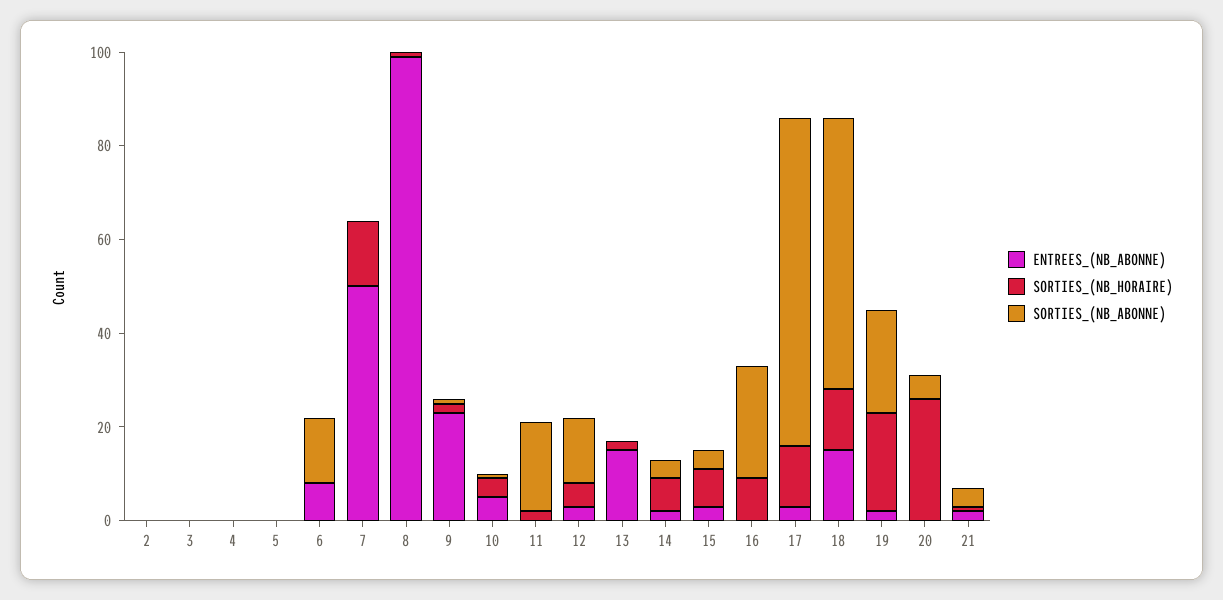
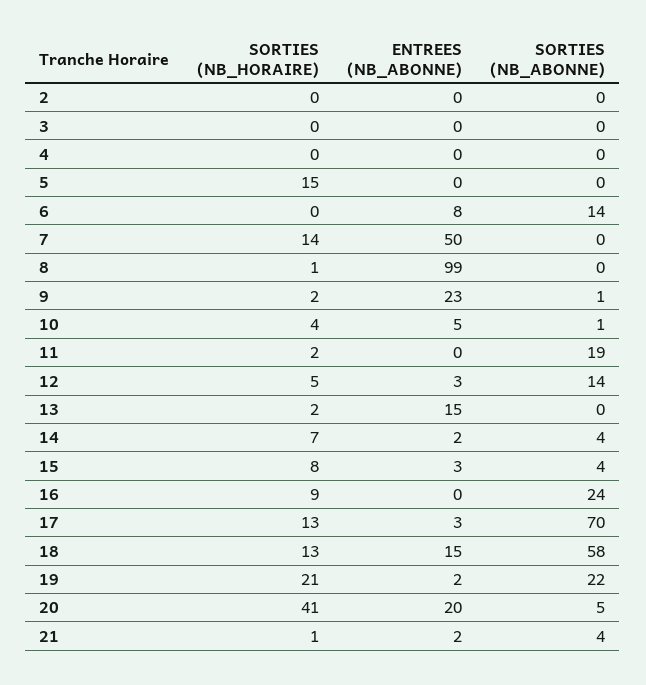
  {
    "ENTREES_(NB_ABONNE)": {
      "2": 0,
      "3": 0,
      "4": 0,
      "5": 0,
      "6": 8,
      "7": 50,
      "8": 99,
      "9": 23,
      "10": 5,
      "11": 0,
      "12": 3,
      "13": 15,
      "14": 2,
      "15": 3,
      "16": 0,
      "17": 3,
      "18": 15,
      "19": 2,
-     "20": 0,
+     "20": 20,
      "21": 2
    },
    "SORTIES_(NB_HORAIRE)": {
      "2": 0,
      "3": 0,
      "4": 0,
-     "5": 0,
+     "5": 15,
      "6": 0,
      "7": 14,
      "8": 1,
      "9": 2,
      "10": 4,
      "11": 2,
      "12": 5,
      "13": 2,
      "14": 7,
      "15": 8,
      "16": 9,
      "17": 13,
      "18": 13,
      "19": 21,
-     "20": 25,
+     "20": 41,
      "21": 1
    },
    "SORTIES_(NB_ABONNE)": {
      "2": 0,
      "3": 0,
      "4": 0,
      "5": 0,
      "6": 14,
      "7": 0,
      "8": 0,
      "9": 1,
      "10": 1,
      "11": 19,
      "12": 14,
      "13": 0,
      "14": 4,
      "15": 4,
      "16": 24,
      "17": 70,
      "18": 58,
      "19": 22,
      "20": 5,
      "21": 4
    }
  }

